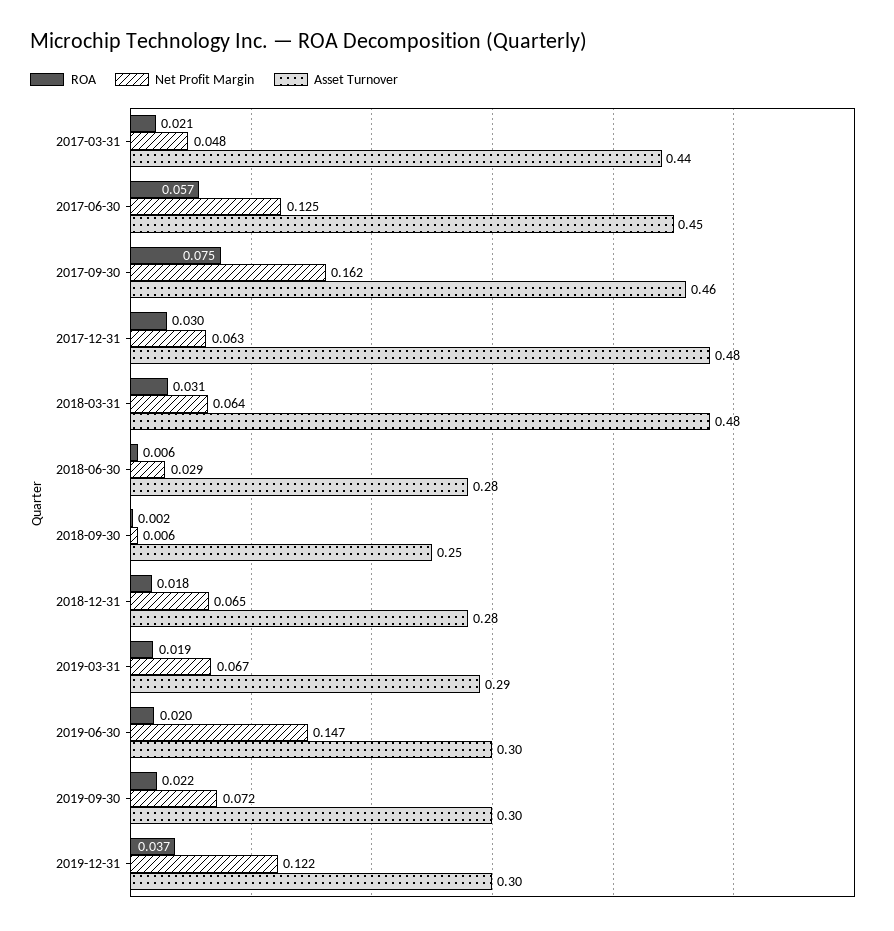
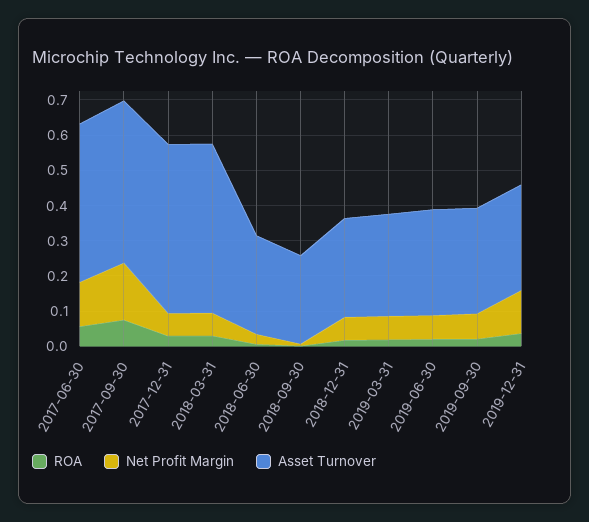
  {
    "ROA": {
-     "2017-03-31": 0.021,
      "2017-06-30": 0.057,
      "2017-09-30": 0.075,
      "2017-12-31": 0.03,
      "2018-03-31": 0.031,
      "2018-06-30": 0.006,
      "2018-09-30": 0.002,
      "2018-12-31": 0.018,
      "2019-03-31": 0.019,
      "2019-06-30": 0.02,
      "2019-09-30": 0.022,
      "2019-12-31": 0.037
    },
    "Net Profit Margin": {
-     "2017-03-31": 0.048,
      "2017-06-30": 0.125,
      "2017-09-30": 0.162,
      "2017-12-31": 0.063,
      "2018-03-31": 0.064,
      "2018-06-30": 0.029,
      "2018-09-30": 0.006,
      "2018-12-31": 0.065,
      "2019-03-31": 0.067,
-     "2019-06-30": 0.147,
+     "2019-06-30": 0.075,
      "2019-09-30": 0.072,
      "2019-12-31": 0.122
    },
    "Asset Turnover": {
-     "2017-03-31": 0.44,
      "2017-06-30": 0.45,
      "2017-09-30": 0.46,
      "2017-12-31": 0.48,
      "2018-03-31": 0.48,
      "2018-06-30": 0.28,
      "2018-09-30": 0.25,
      "2018-12-31": 0.28,
      "2019-03-31": 0.29,
      "2019-06-30": 0.3,
      "2019-09-30": 0.3,
      "2019-12-31": 0.3
    }
  }

